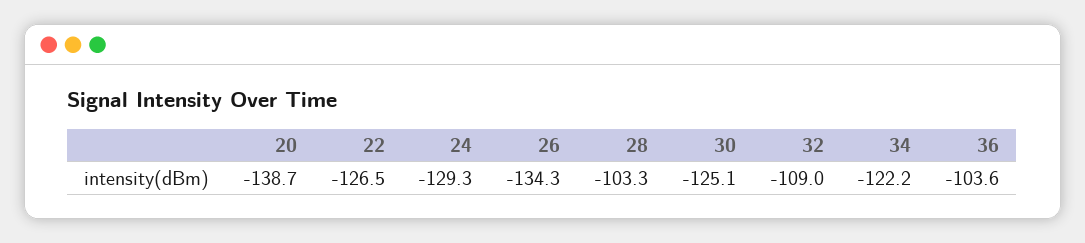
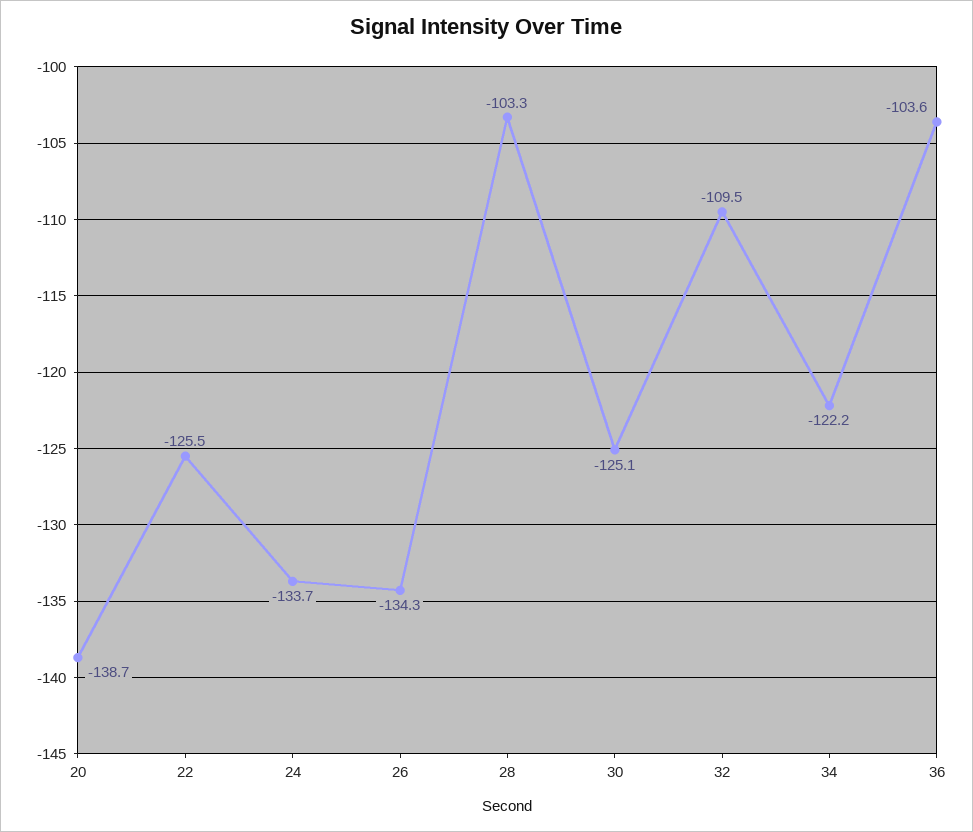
  {
    "20": -138.7,
-   "22": -126.5,
+   "22": -125.5,
-   "24": -129.3,
+   "24": -133.7,
    "26": -134.3,
    "28": -103.3,
    "30": -125.1,
-   "32": -109,
+   "32": -109.5,
    "34": -122.2,
    "36": -103.6
  }

